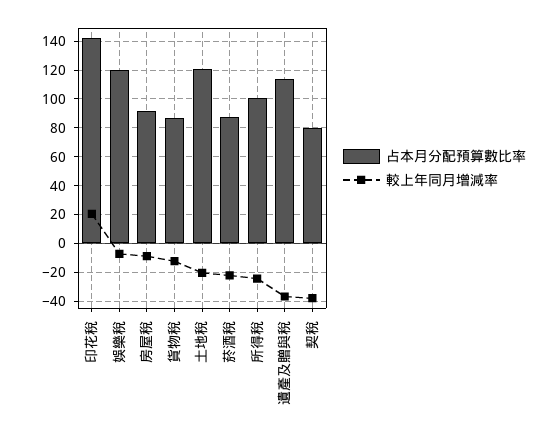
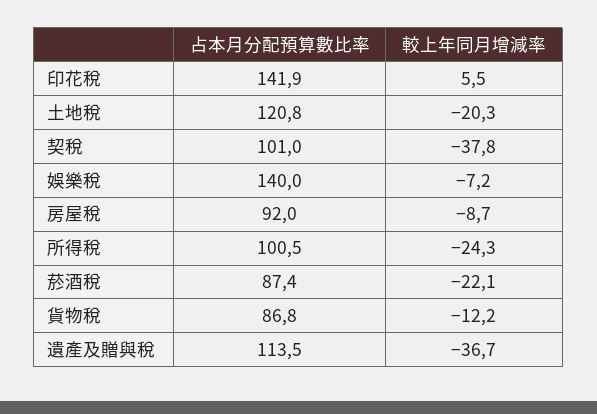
  {
    "占本月分配預算數比率": {
      "印花稅": 141.9,
-     "娛樂稅": 120,
+     "娛樂稅": 140,
      "房屋稅": 92,
      "貨物稅": 86.8,
      "土地稅": 120.8,
      "菸酒稅": 87.4,
      "所得稅": 100.5,
      "遺產及贈與稅": 113.5,
-     "契稅": 80
+     "契稅": 101
    },
    "較上年同月增減率": {
-     "印花稅": 20,
+     "印花稅": 5.5,
      "娛樂稅": -7.2,
      "房屋稅": -8.7,
      "貨物稅": -12.2,
      "土地稅": -20.3,
      "菸酒稅": -22.1,
      "所得稅": -24.3,
      "遺產及贈與稅": -36.7,
      "契稅": -37.8
    }
  }

